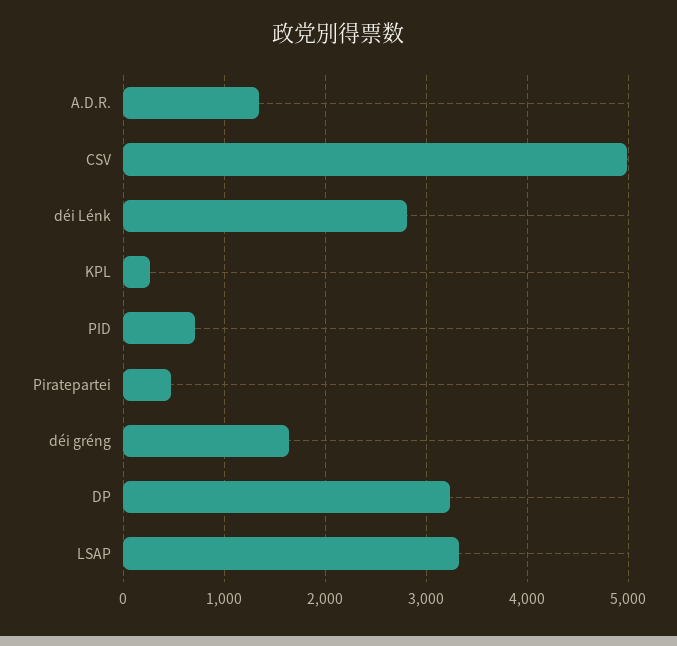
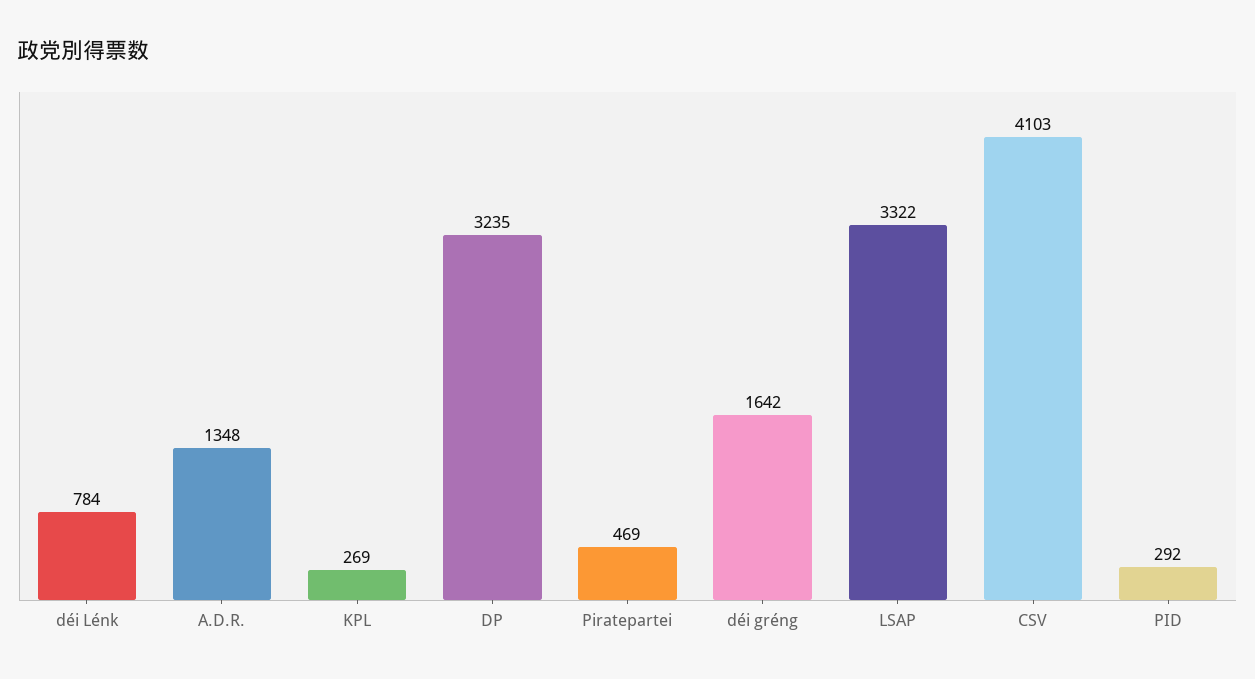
  {
    "A.D.R.": 1348,
-   "CSV": 5000,
+   "CSV": 4103,
-   "déi Lénk": 2800,
+   "déi Lénk": 784,
    "KPL": 269,
-   "PID": 700,
+   "PID": 292,
    "Piratepartei": 469,
    "déi gréng": 1642,
    "DP": 3235,
    "LSAP": 3322
  }

